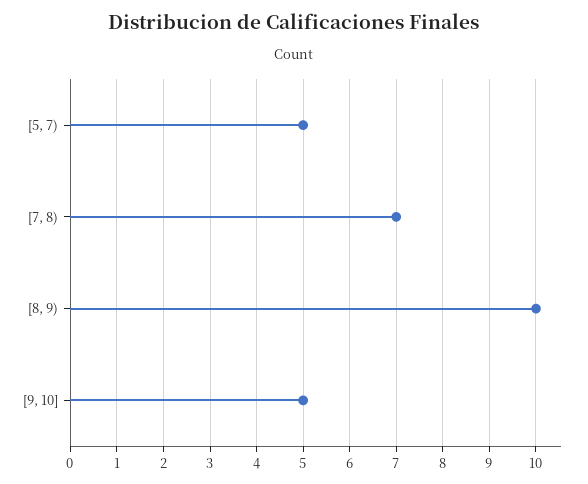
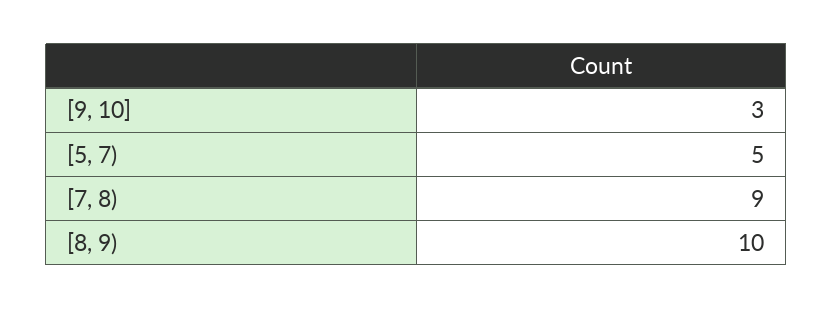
  {
    "[5, 7)": 5,
-   "[7, 8)": 7,
+   "[7, 8)": 9,
    "[8, 9)": 10,
-   "[9, 10]": 5
+   "[9, 10]": 3
  }

